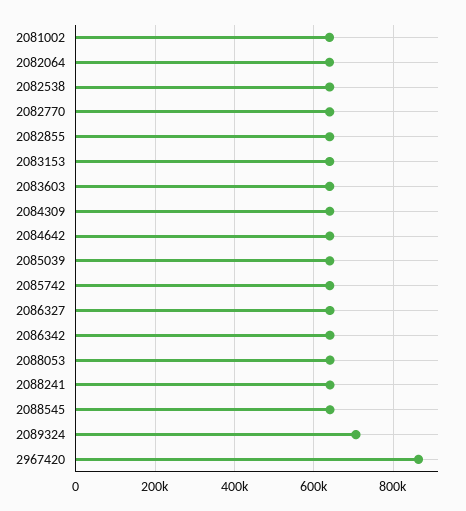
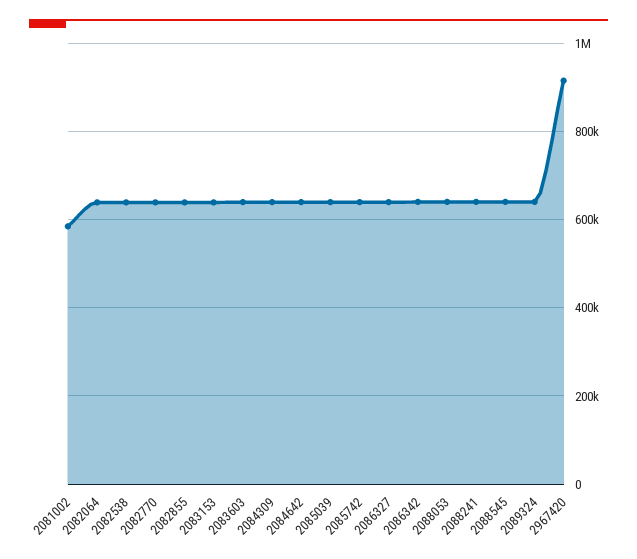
  {
-   "2081002": 640000,
+   "2081002": 580000,
    "2082064": 640000,
    "2082538": 640000,
    "2082770": 640000,
    "2082855": 640000,
    "2083153": 640000,
    "2083603": 640000,
    "2084309": 640000,
    "2084642": 640000,
    "2085039": 640000,
    "2085742": 640000,
    "2086327": 640000,
    "2086342": 640000,
    "2088053": 640000,
    "2088241": 640000,
    "2088545": 640000,
-   "2089324": 700000,
+   "2089324": 640000,
-   "2967420": 860000
+   "2967420": 920000
  }

